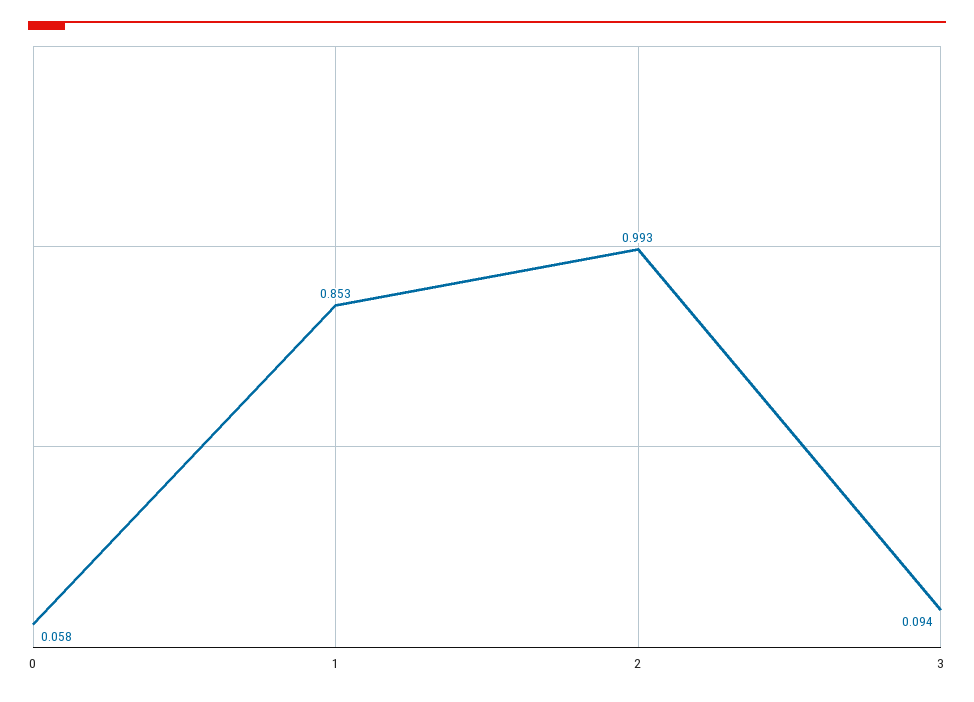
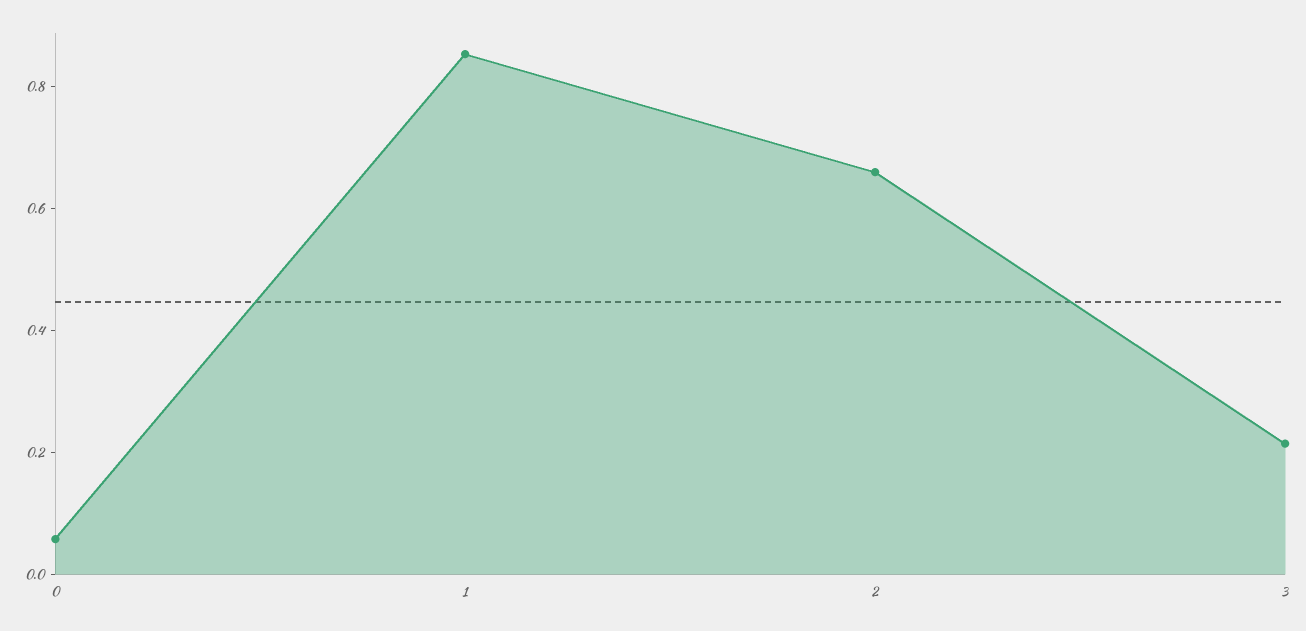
  {
    "0": 0.058,
    "1": 0.853,
-   "2": 0.993,
+   "2": 0.65,
-   "3": 0.094
+   "3": 0.2
  }

